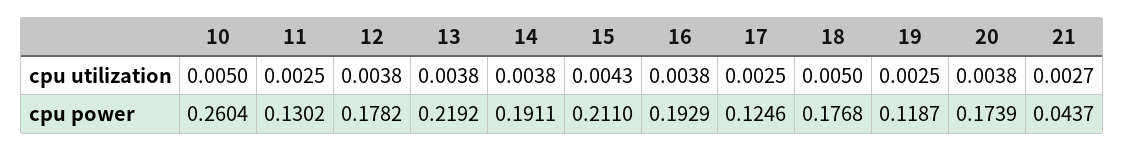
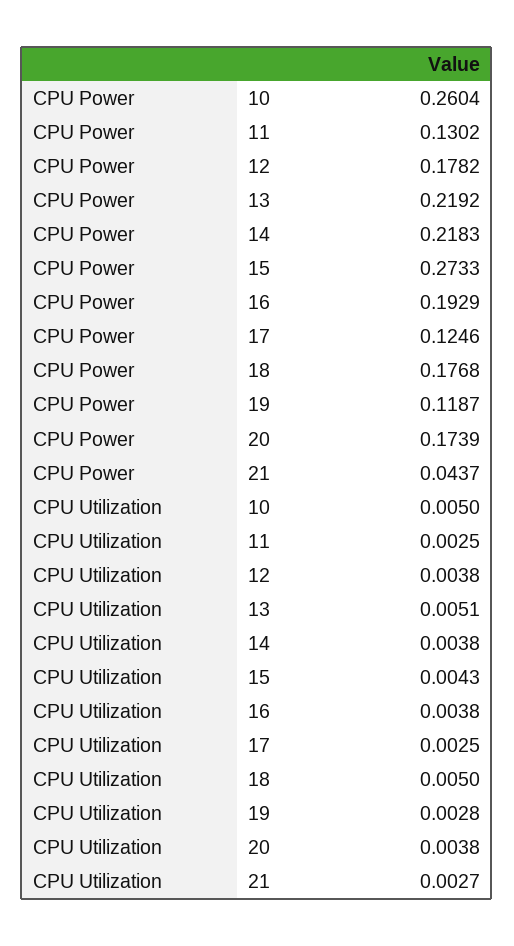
  {
    "10": {
      "cpu utilization": 0.005,
      "cpu power": 0.2604
    },
    "11": {
      "cpu utilization": 0.0025,
      "cpu power": 0.1302
    },
    "12": {
      "cpu utilization": 0.0038,
      "cpu power": 0.1782
    },
    "13": {
-     "cpu utilization": 0.0038,
+     "cpu utilization": 0.0051,
      "cpu power": 0.2192
    },
    "14": {
      "cpu utilization": 0.0038,
-     "cpu power": 0.1911
+     "cpu power": 0.2183
    },
    "15": {
      "cpu utilization": 0.0043,
-     "cpu power": 0.211
+     "cpu power": 0.2733
    },
    "16": {
      "cpu utilization": 0.0038,
      "cpu power": 0.1929
    },
    "17": {
      "cpu utilization": 0.0025,
      "cpu power": 0.1246
    },
    "18": {
      "cpu utilization": 0.005,
      "cpu power": 0.1768
    },
    "19": {
-     "cpu utilization": 0.0025,
+     "cpu utilization": 0.0028,
      "cpu power": 0.1187
    },
    "20": {
      "cpu utilization": 0.0038,
      "cpu power": 0.1739
    },
    "21": {
      "cpu utilization": 0.0027,
      "cpu power": 0.0437
    }
  }

